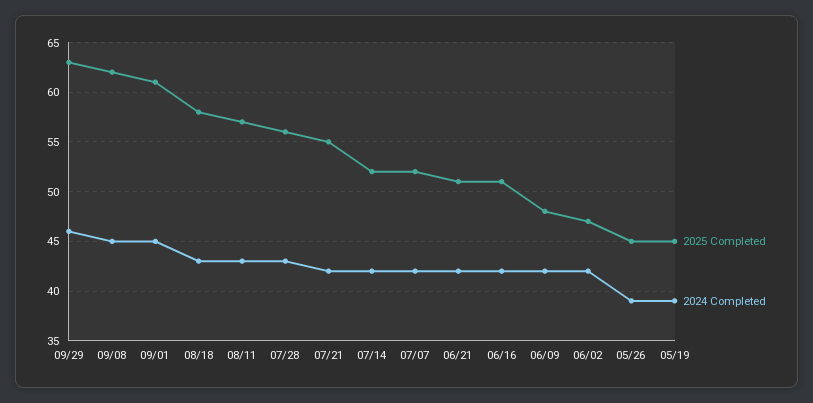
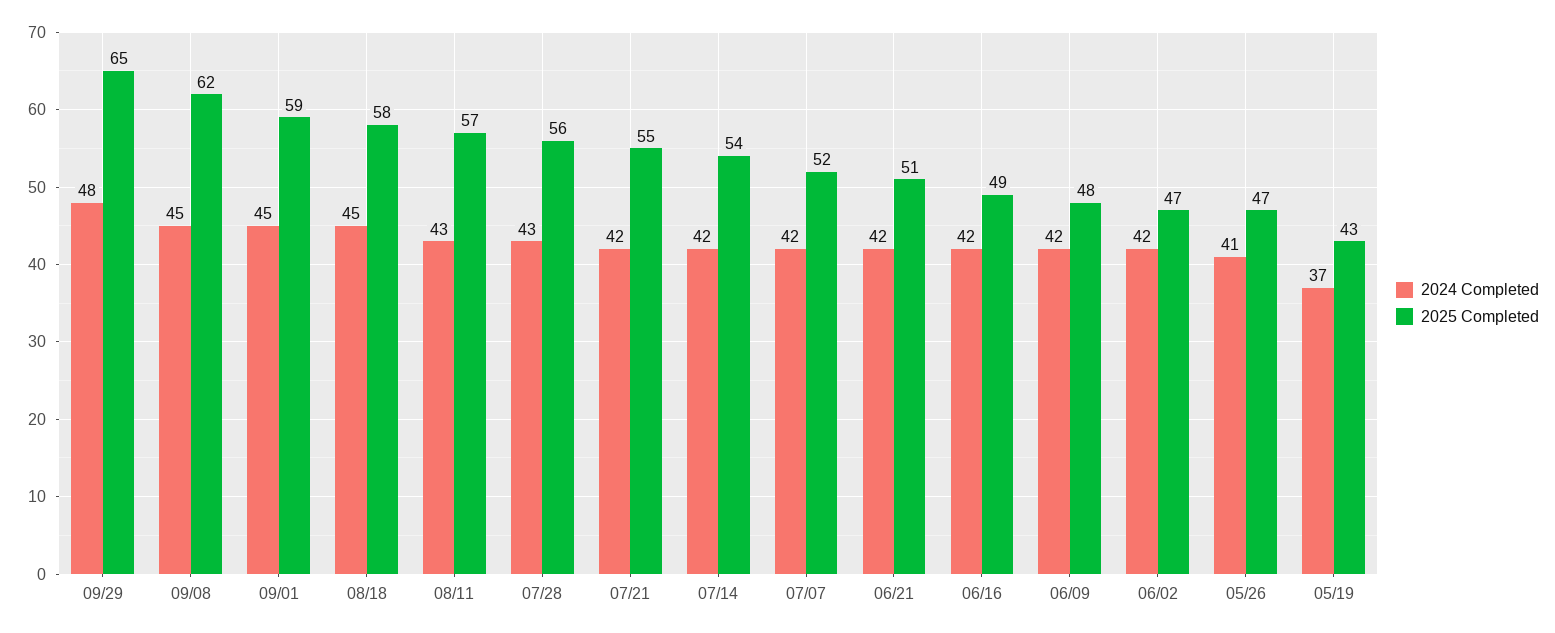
  {
    "2025 Completed": {
-     "09/29": 63,
+     "09/29": 65,
      "09/08": 62,
-     "09/01": 61,
+     "09/01": 59,
      "08/18": 58,
      "08/11": 57,
      "07/28": 56,
      "07/21": 55,
-     "07/14": 52,
+     "07/14": 54,
      "07/07": 52,
      "06/21": 51,
-     "06/16": 51,
+     "06/16": 49,
      "06/09": 48,
      "06/02": 47,
-     "05/26": 45,
+     "05/26": 47,
-     "05/19": 45
+     "05/19": 43
    },
    "2024 Completed": {
-     "09/29": 46,
+     "09/29": 48,
      "09/08": 45,
      "09/01": 45,
-     "08/18": 43,
+     "08/18": 45,
      "08/11": 43,
      "07/28": 43,
      "07/21": 42,
      "07/14": 42,
      "07/07": 42,
      "06/21": 42,
      "06/16": 42,
      "06/09": 42,
      "06/02": 42,
-     "05/26": 39,
+     "05/26": 41,
-     "05/19": 39
+     "05/19": 37
    }
  }

